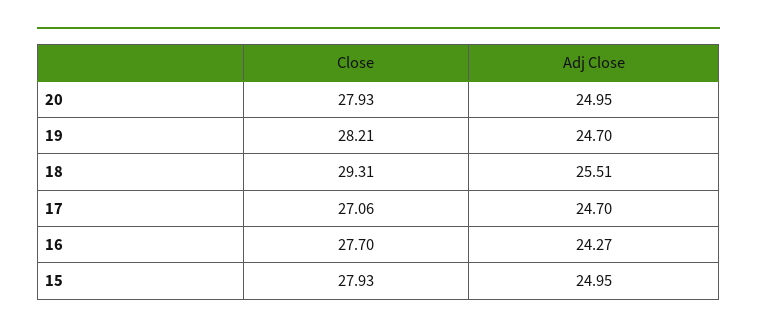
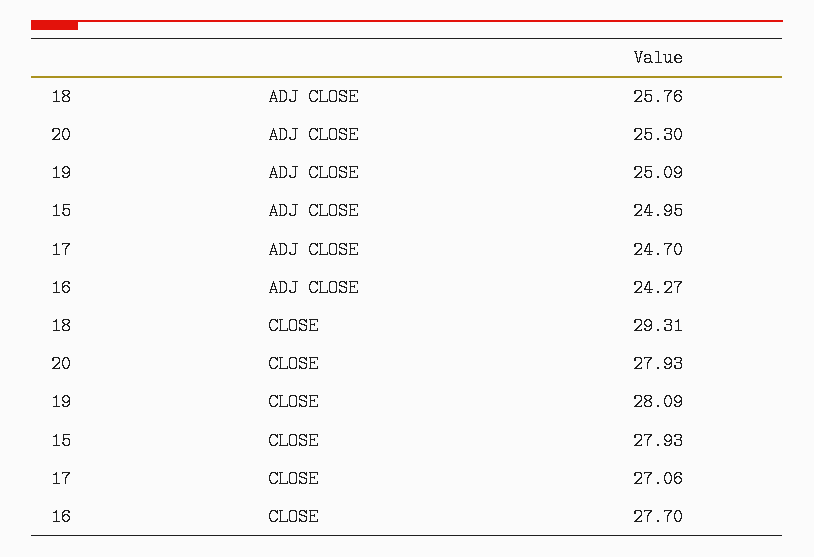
  {
    "Close": {
      "20": 27.93,
-     "19": 28.21,
+     "19": 28.09,
      "18": 29.31,
      "17": 27.06,
      "16": 27.7,
      "15": 27.93
    },
    "Adj Close": {
-     "20": 24.95,
+     "20": 25.3,
-     "19": 24.7,
+     "19": 25.09,
-     "18": 25.51,
+     "18": 25.76,
      "17": 24.7,
      "16": 24.27,
      "15": 24.95
    }
  }

